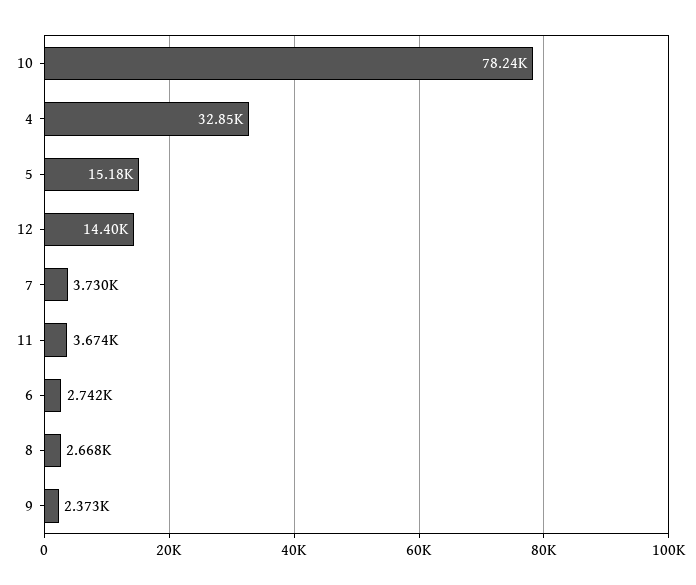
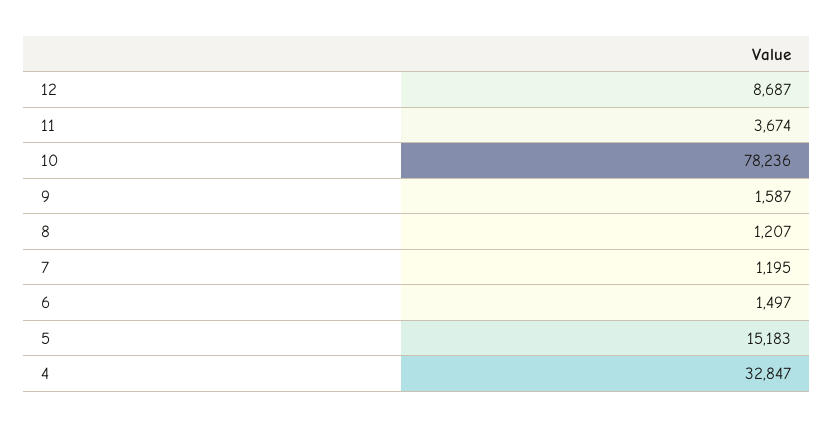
  {
    "10": 78236,
    "4": 32847,
    "5": 15183,
-   "12": 14400,
+   "12": 8687,
-   "7": 3730,
+   "7": 1195,
    "11": 3674,
-   "6": 2742,
+   "6": 1497,
-   "8": 2668,
+   "8": 1207,
-   "9": 2373
+   "9": 1587
  }

